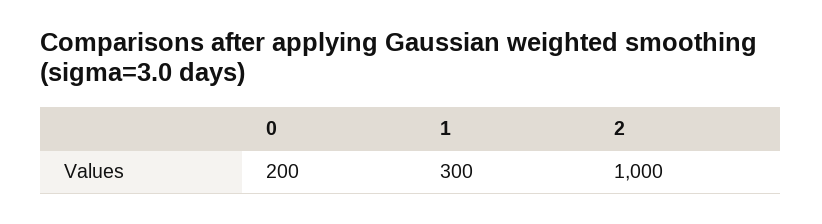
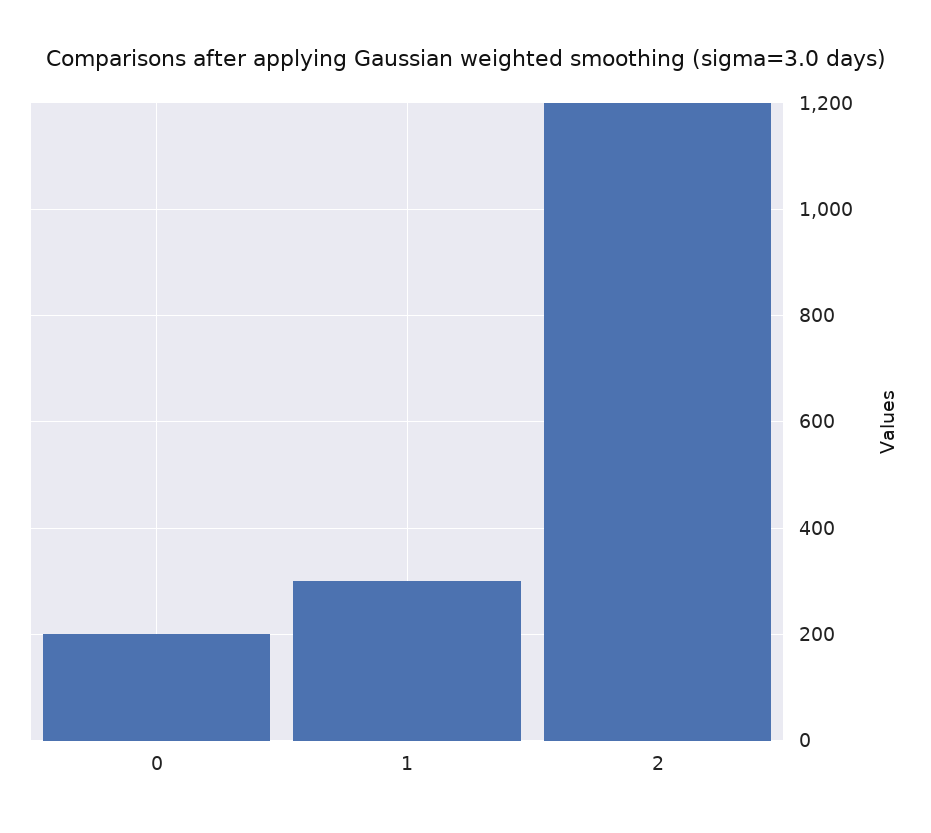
  {
    "0": 200,
    "1": 300,
-   "2": 1000
+   "2": 1200
  }

